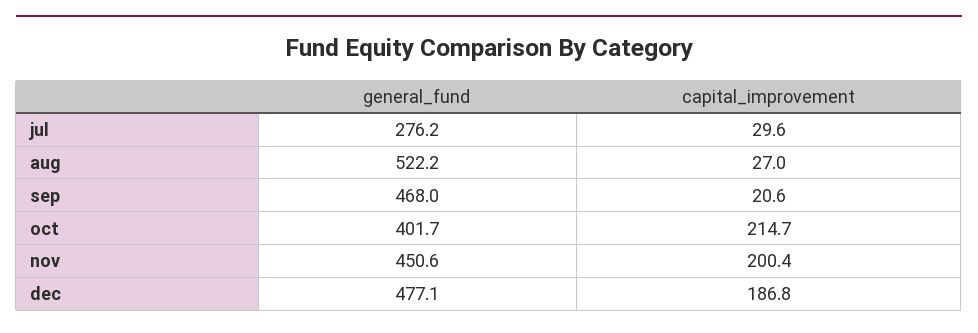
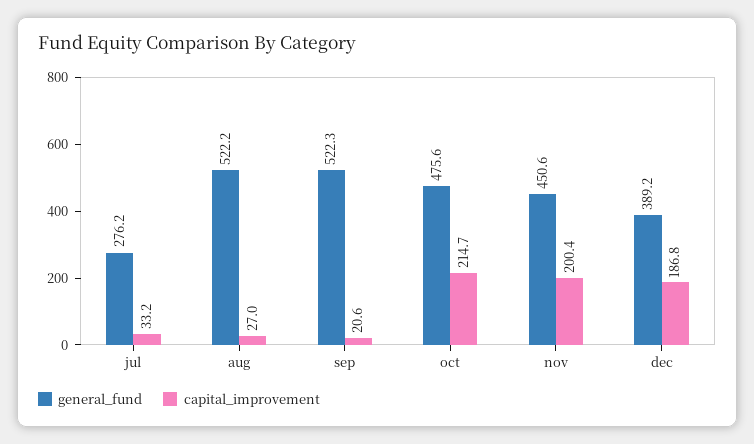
  {
    "general_fund": {
      "jul": 276.2,
      "aug": 522.2,
-     "sep": 468,
+     "sep": 522.3,
-     "oct": 401.7,
+     "oct": 475.6,
      "nov": 450.6,
-     "dec": 477.1
+     "dec": 389.2
    },
    "capital_improvement": {
-     "jul": 29.6,
+     "jul": 33.2,
      "aug": 27,
      "sep": 20.6,
      "oct": 214.7,
      "nov": 200.4,
      "dec": 186.8
    }
  }

